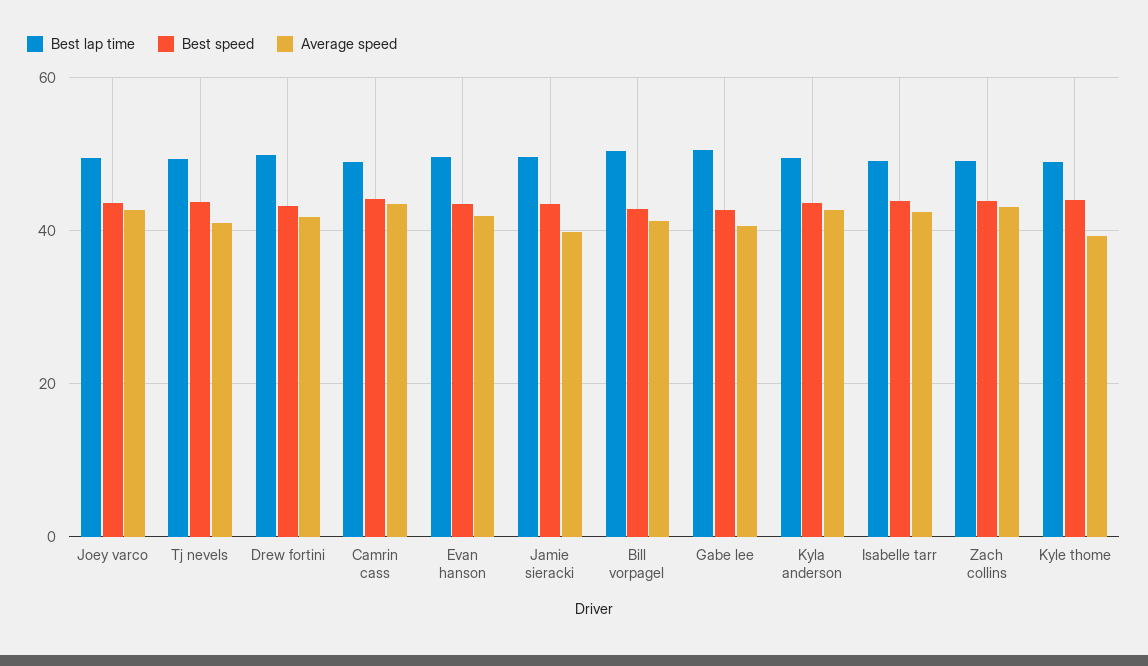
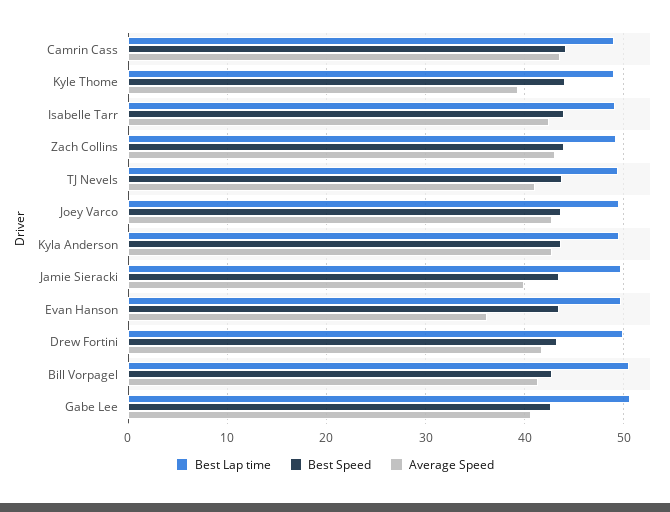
  {
    "Best lap time": {
      "Joey varco": 49,
      "Tj nevels": 49,
      "Drew fortini": 50,
      "Camrin cass": 49,
      "Evan hanson": 50,
      "Jamie sieracki": 50,
      "Bill vorpagel": 50,
      "Gabe lee": 51,
      "Kyla anderson": 50,
      "Isabelle tarr": 49,
      "Zach collins": 49,
      "Kyle thome": 49
    },
    "Best speed": {
      "Joey varco": 44,
      "Tj nevels": 44,
      "Drew fortini": 43,
      "Camrin cass": 44,
      "Evan hanson": 43,
      "Jamie sieracki": 43,
      "Bill vorpagel": 43,
      "Gabe lee": 43,
      "Kyla anderson": 44,
      "Isabelle tarr": 44,
      "Zach collins": 44,
      "Kyle thome": 44
    },
    "Average speed": {
      "Joey varco": 43,
      "Tj nevels": 41,
      "Drew fortini": 42,
      "Camrin cass": 44,
-     "Evan hanson": 42,
+     "Evan hanson": 36,
      "Jamie sieracki": 40,
      "Bill vorpagel": 41,
      "Gabe lee": 41,
      "Kyla anderson": 43,
      "Isabelle tarr": 42,
      "Zach collins": 43,
      "Kyle thome": 39
    }
  }

